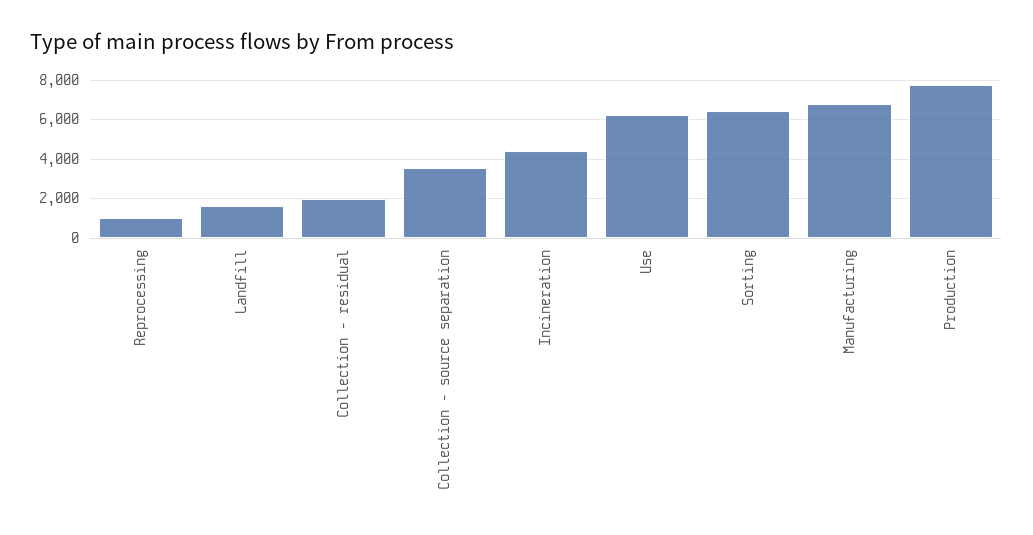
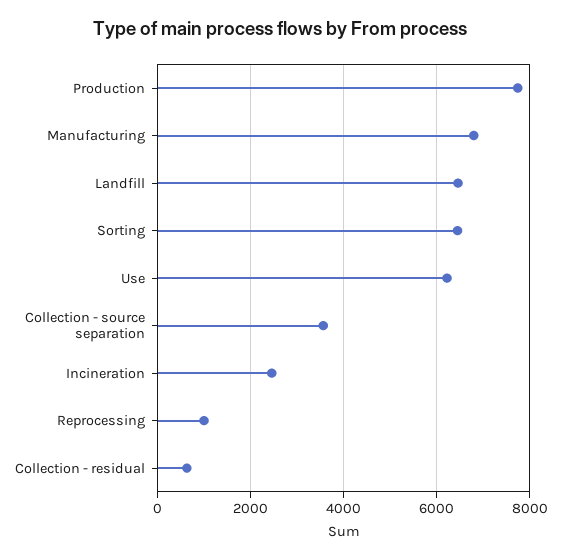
  {
    "Reprocessing": 1000,
-   "Landfill": 1500,
+   "Landfill": 6400,
-   "Collection - residual": 2000,
+   "Collection - residual": 600,
    "Collection - source separation": 3600,
-   "Incineration": 4500,
+   "Incineration": 2400,
    "Use": 6200,
    "Sorting": 6400,
    "Manufacturing": 6800,
    "Production": 7800
  }

